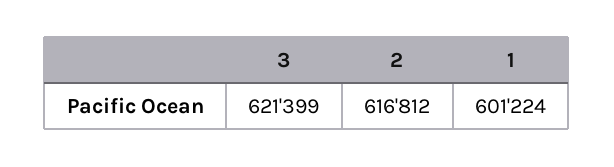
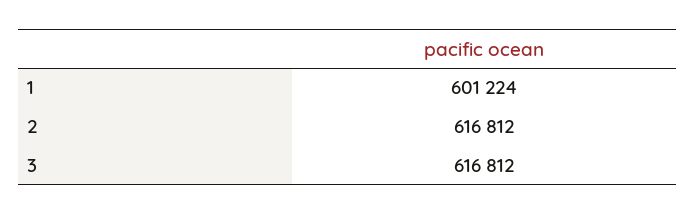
  {
-   "3": 621399,
+   "3": 616812,
    "2": 616812,
    "1": 601224
  }

